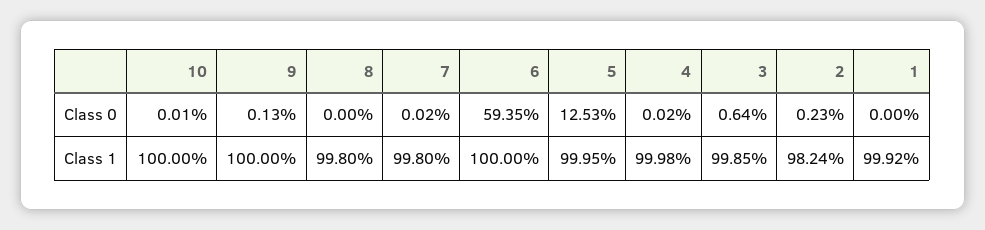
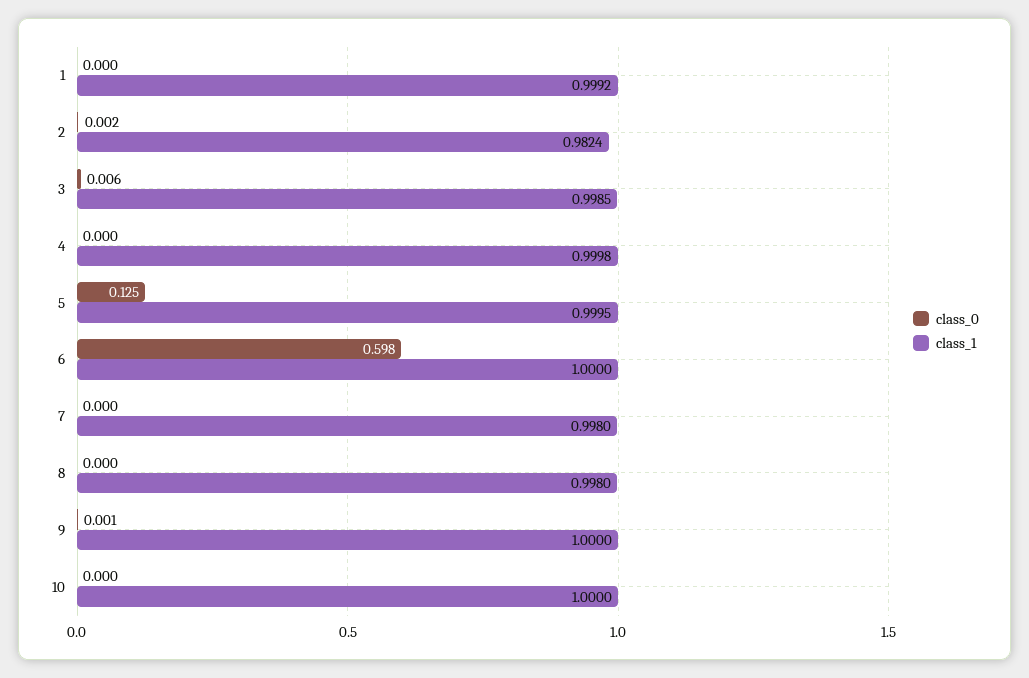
  {
    "Class 0": {
      "10": 0.0001,
      "9": 0.0013,
      "8": 0,
      "7": 0.0002,
-     "6": 0.5935,
+     "6": 0.598,
      "5": 0.1253,
      "4": 0.0002,
      "3": 0.0064,
      "2": 0.0023,
      "1": 0
    },
    "Class 1": {
      "10": 1,
      "9": 1,
      "8": 0.998,
      "7": 0.998,
      "6": 1,
      "5": 0.9995,
      "4": 0.9998,
      "3": 0.9985,
      "2": 0.9824,
      "1": 0.9992
    }
  }

